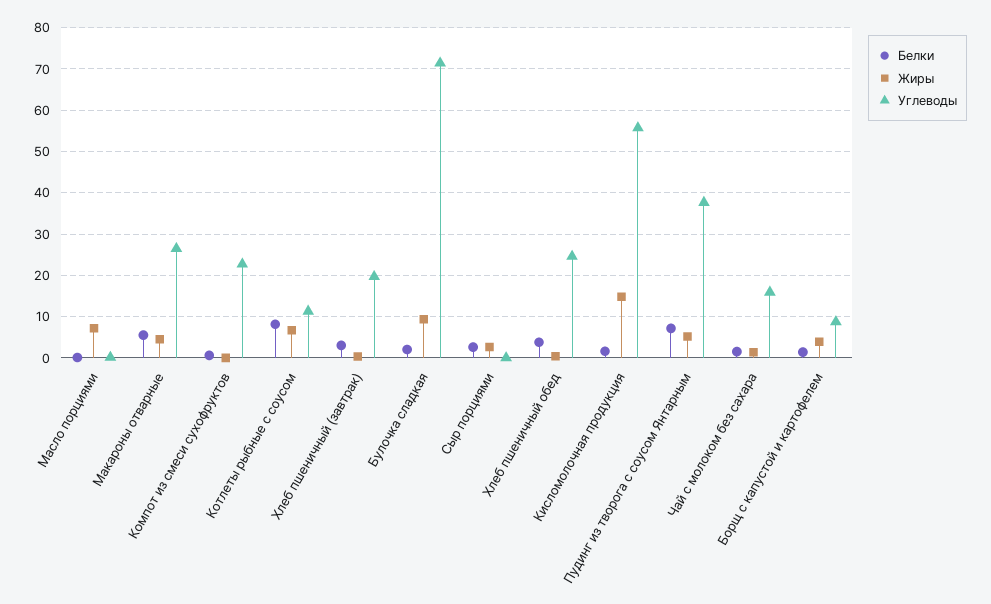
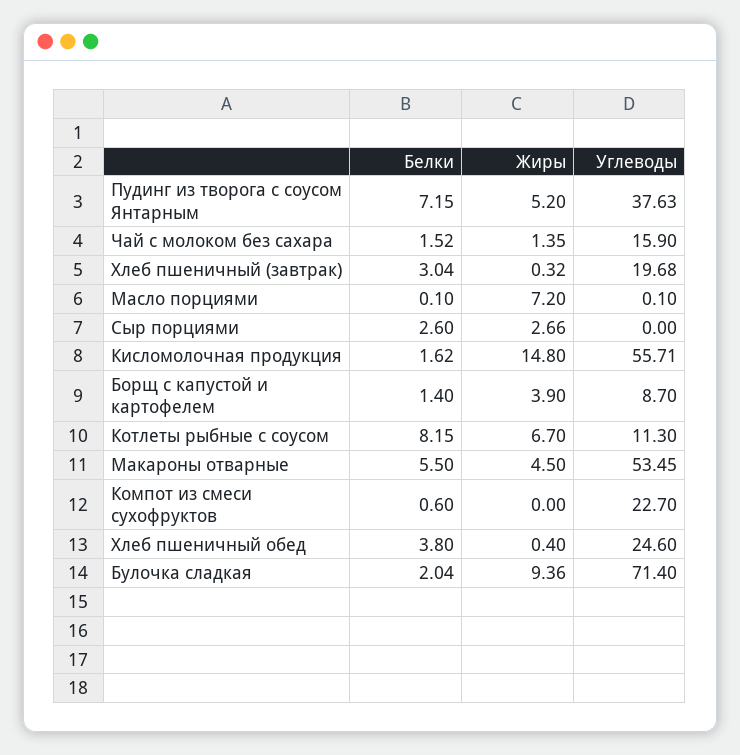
  {
    "Белки": {
      "Масло порциями": 0.1,
      "Макароны отварные": 5.5,
      "Компот из смеси сухофруктов": 0.6,
      "Котлеты рыбные с соусом": 8.15,
      "Хлеб пшеничный (завтрак)": 3.04,
      "Булочка сладкая": 2.04,
      "Сыр порциями": 2.6,
      "Хлеб пшеничный обед": 3.8,
      "Кисломолочная продукция": 1.62,
      "Пудинг из творога с соусом Янтарным": 7.15,
      "Чай с молоком без сахара": 1.52,
      "Борщ с капустой и картофелем": 1.4
    },
    "Жиры": {
      "Масло порциями": 7.2,
      "Макароны отварные": 4.5,
      "Компот из смеси сухофруктов": 0,
      "Котлеты рыбные с соусом": 6.7,
      "Хлеб пшеничный (завтрак)": 0.32,
      "Булочка сладкая": 9.36,
      "Сыр порциями": 2.66,
      "Хлеб пшеничный обед": 0.4,
      "Кисломолочная продукция": 14.8,
      "Пудинг из творога с соусом Янтарным": 5.2,
      "Чай с молоком без сахара": 1.35,
      "Борщ с капустой и картофелем": 3.9
    },
    "Углеводы": {
      "Масло порциями": 0.1,
-     "Макароны отварные": 26,
+     "Макароны отварные": 53.45,
      "Компот из смеси сухофруктов": 22.7,
      "Котлеты рыбные с соусом": 11.3,
      "Хлеб пшеничный (завтрак)": 19.68,
      "Булочка сладкая": 71.4,
      "Сыр порциями": 0,
      "Хлеб пшеничный обед": 24.6,
      "Кисломолочная продукция": 55.71,
      "Пудинг из творога с соусом Янтарным": 37.63,
      "Чай с молоком без сахара": 15.9,
      "Борщ с капустой и картофелем": 8.7
    }
  }

